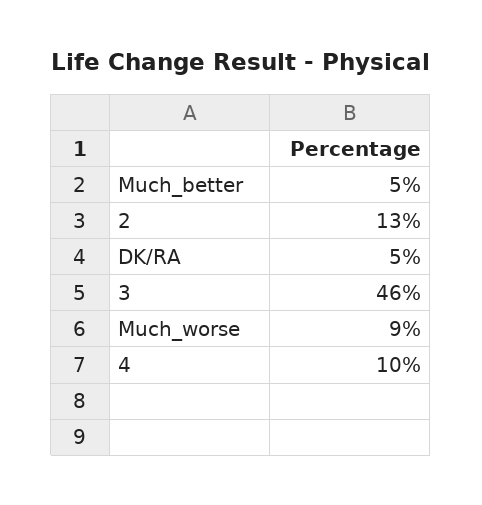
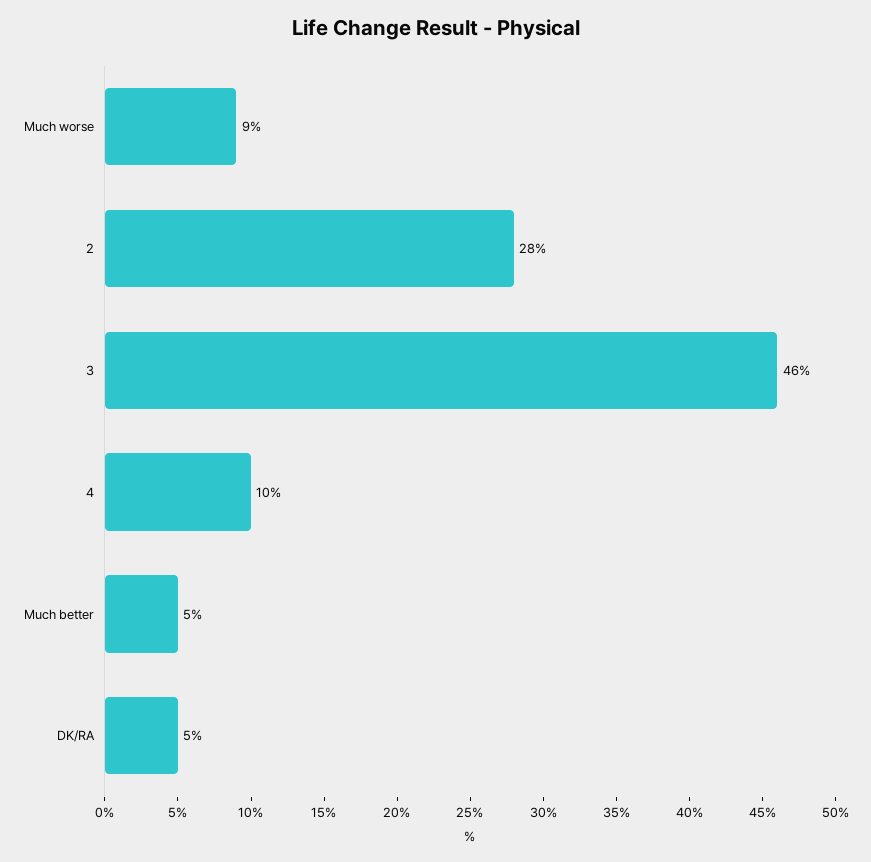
  {
    "Much_better": 5,
-   "2": 13,
+   "2": 28,
    "DK/RA": 5,
    "3": 46,
    "Much_worse": 9,
    "4": 10
  }

